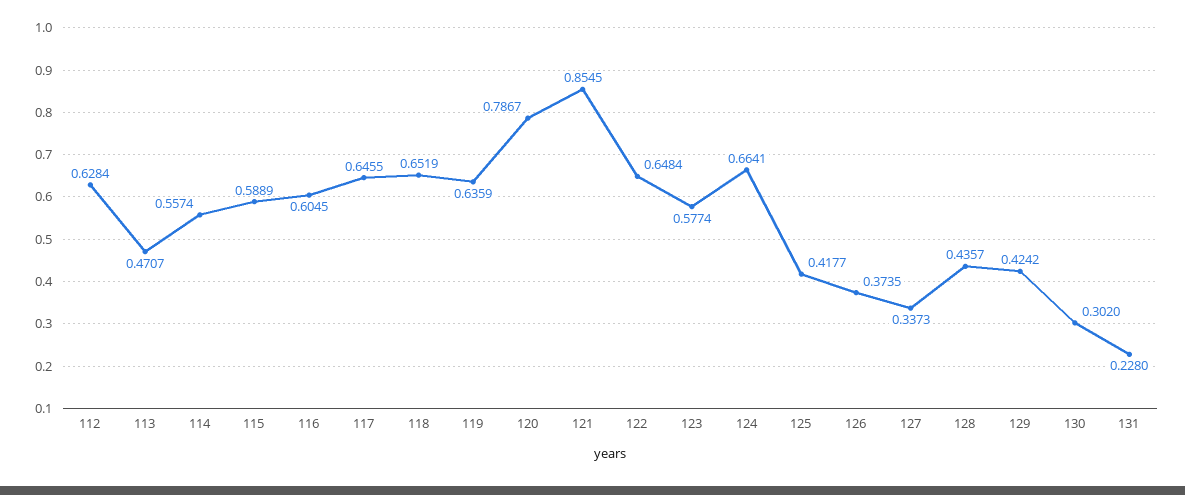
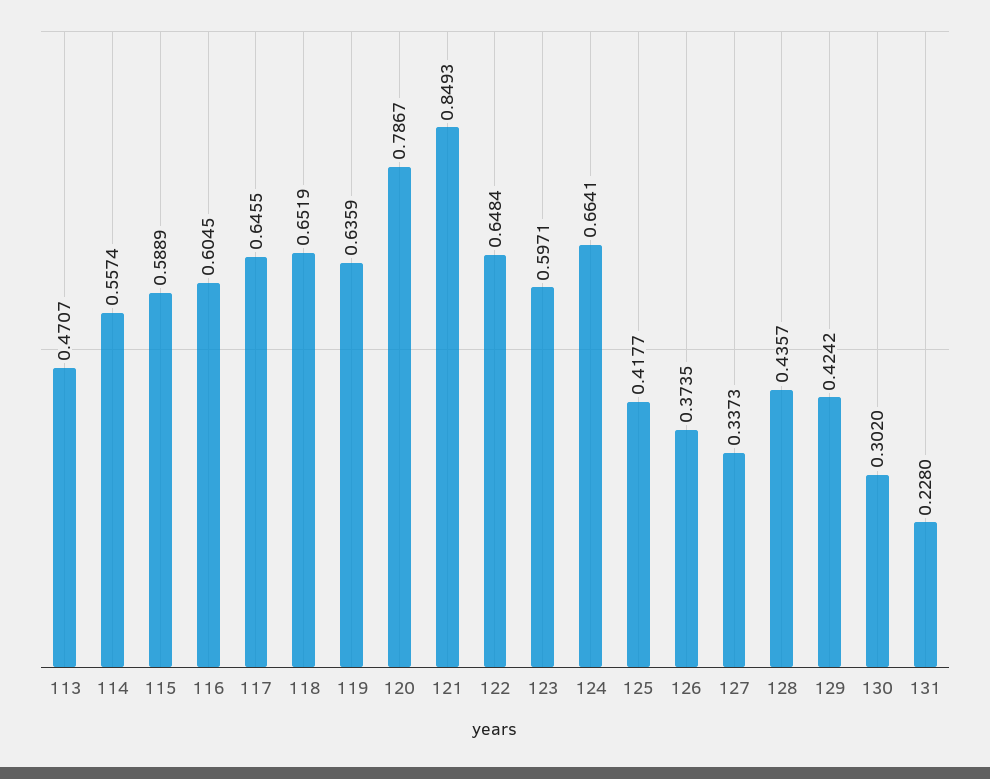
  {
-   "112": 0.6284,
    "113": 0.4707,
    "114": 0.5574,
    "115": 0.5889,
    "116": 0.6045,
    "117": 0.6455,
    "118": 0.6519,
    "119": 0.6359,
    "120": 0.7867,
-   "121": 0.8545,
+   "121": 0.8493,
    "122": 0.6484,
-   "123": 0.5774,
+   "123": 0.5971,
    "124": 0.6641,
    "125": 0.4177,
    "126": 0.3735,
    "127": 0.3373,
    "128": 0.4357,
    "129": 0.4242,
    "130": 0.302,
    "131": 0.228
  }

